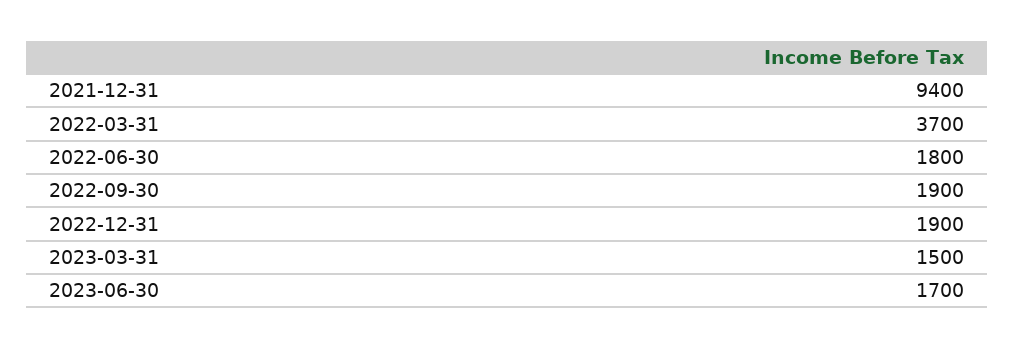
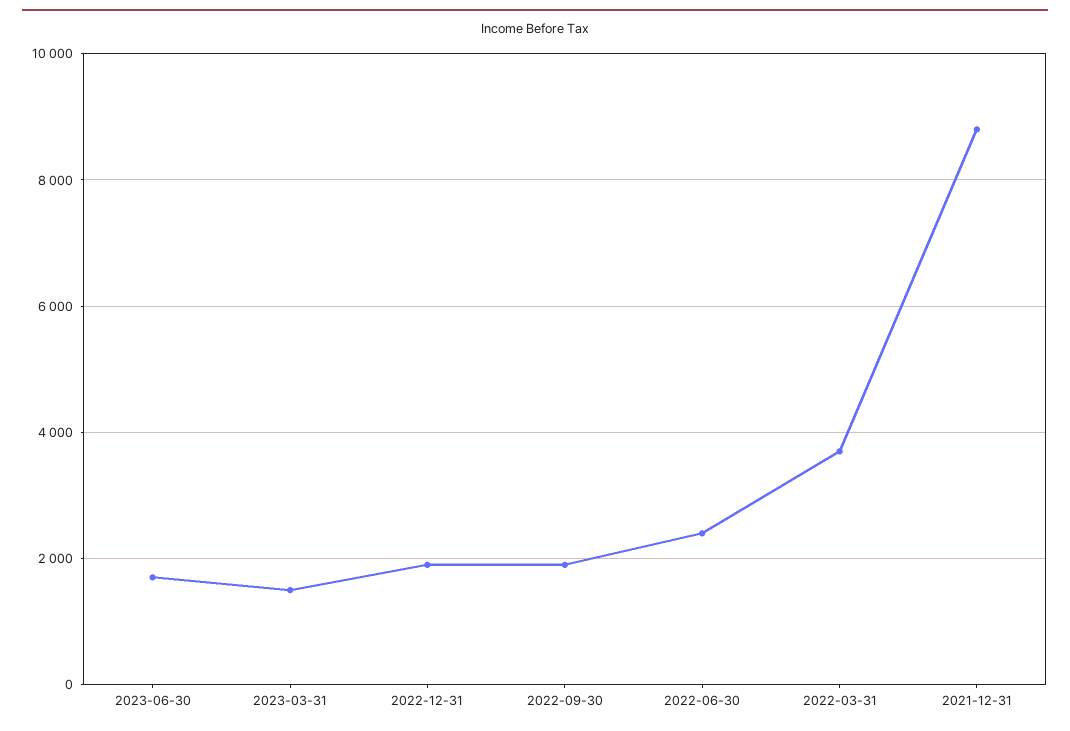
  {
-   "2021-12-31": 9400,
+   "2021-12-31": 8800,
    "2022-03-31": 3700,
-   "2022-06-30": 1800,
+   "2022-06-30": 2400,
    "2022-09-30": 1900,
    "2022-12-31": 1900,
    "2023-03-31": 1500,
    "2023-06-30": 1700
  }

